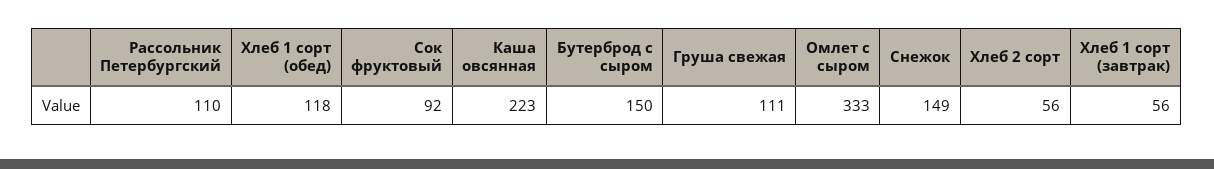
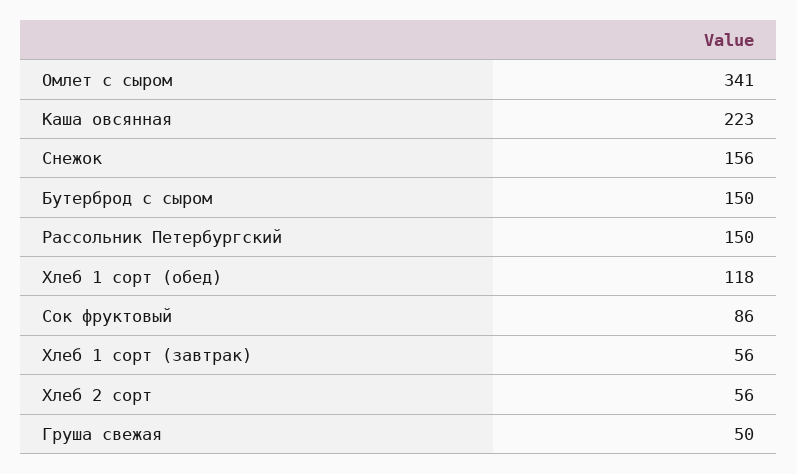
  {
-   "Рассольник Петербургский": 110,
+   "Рассольник Петербургский": 150,
    "Хлеб 1 сорт (обед)": 118,
-   "Сок фруктовый": 92,
+   "Сок фруктовый": 86,
    "Каша овсянная": 223,
    "Бутерброд с сыром": 150,
-   "Груша свежая": 111,
+   "Груша свежая": 50,
-   "Омлет с сыром": 333,
+   "Омлет с сыром": 341,
-   "Снежок": 149,
+   "Снежок": 156,
    "Хлеб 2 сорт": 56,
    "Хлеб 1 сорт (завтрак)": 56
  }

